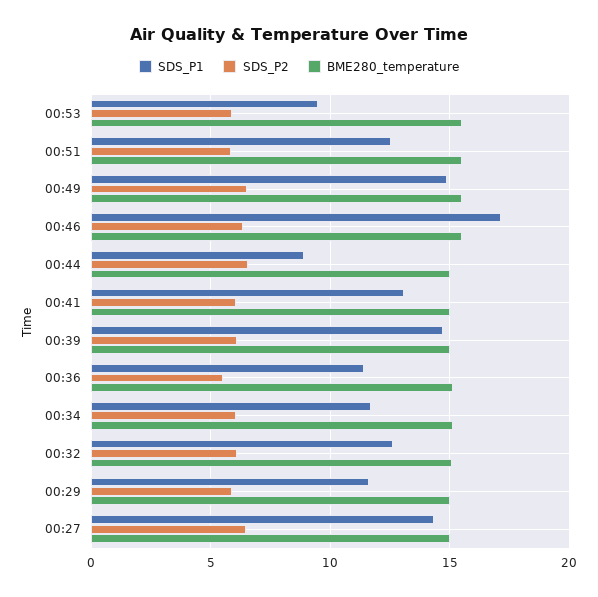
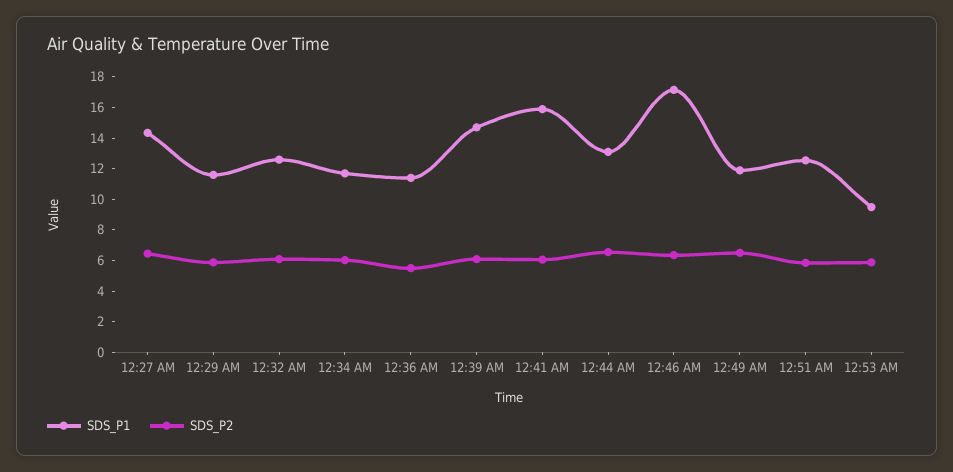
  {
    "SDS_P1": {
      "00:53": 9.5,
      "00:51": 12.5,
-     "00:49": 15,
+     "00:49": 12,
      "00:46": 17,
-     "00:44": 9,
+     "00:44": 13,
-     "00:41": 13,
+     "00:41": 16,
      "00:39": 14.5,
      "00:36": 11.5,
      "00:34": 11.5,
      "00:32": 12.5,
      "00:29": 11.5,
      "00:27": 14.5
    },
    "SDS_P2": {
      "00:53": 6,
      "00:51": 6,
      "00:49": 6.5,
      "00:46": 6.5,
      "00:44": 6.5,
      "00:41": 6,
      "00:39": 6,
      "00:36": 5.5,
      "00:34": 6,
      "00:32": 6,
      "00:29": 6,
      "00:27": 6.5
-   },
+   }
-   "BME280_temperature": {
-     "00:53": 15.5,
-     "00:51": 15.5,
-     "00:49": 15.5,
-     "00:46": 15.5,
-     "00:44": 15,
-     "00:41": 15,
-     "00:39": 15,
-     "00:36": 15,
-     "00:34": 15,
-     "00:32": 15,
-     "00:29": 15,
-     "00:27": 15
-   }
  }

